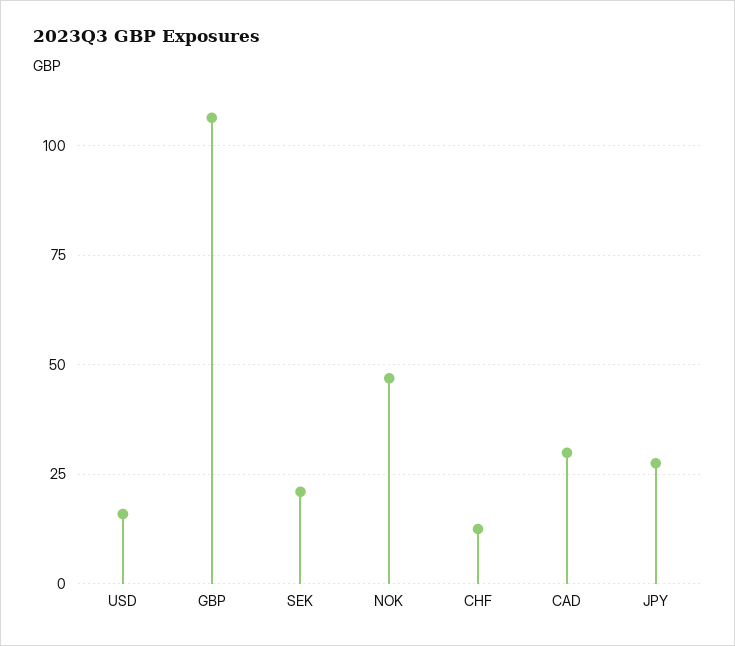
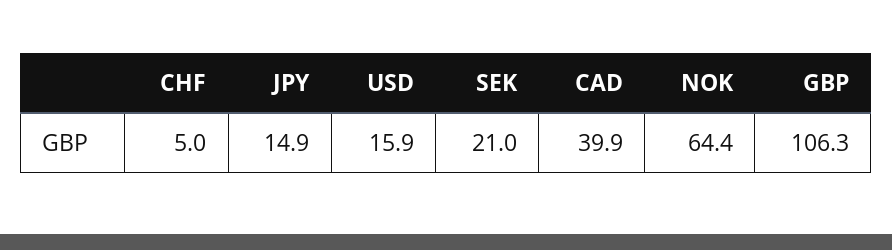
  {
    "USD": 15.9,
    "GBP": 106.3,
    "SEK": 21,
-   "NOK": 47.5,
+   "NOK": 64.4,
-   "CHF": 12.5,
+   "CHF": 5,
-   "CAD": 30,
+   "CAD": 39.9,
-   "JPY": 27.5
+   "JPY": 14.9
  }

